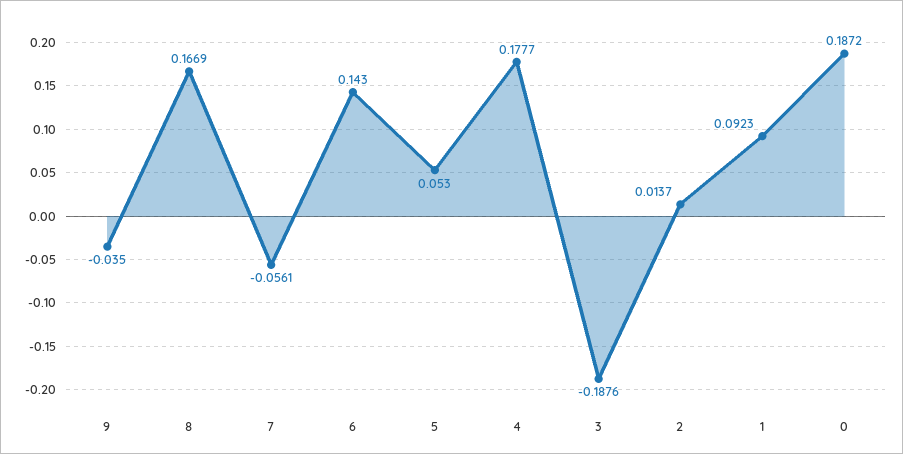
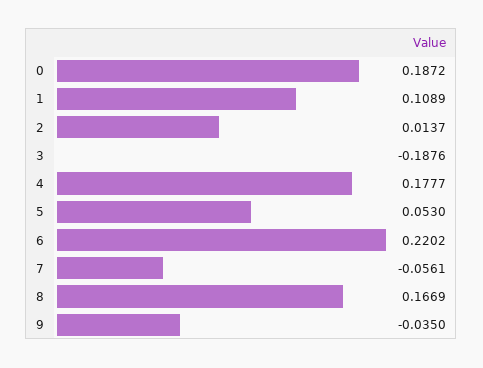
  {
    "9": -0.035,
    "8": 0.1669,
    "7": -0.0561,
-   "6": 0.143,
+   "6": 0.2202,
    "5": 0.053,
    "4": 0.1777,
    "3": -0.1876,
    "2": 0.0137,
-   "1": 0.0923,
+   "1": 0.1089,
    "0": 0.1872
  }

